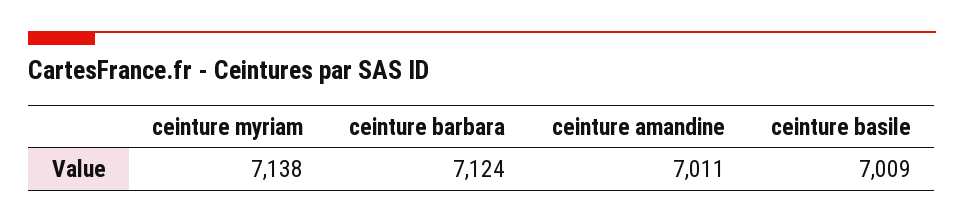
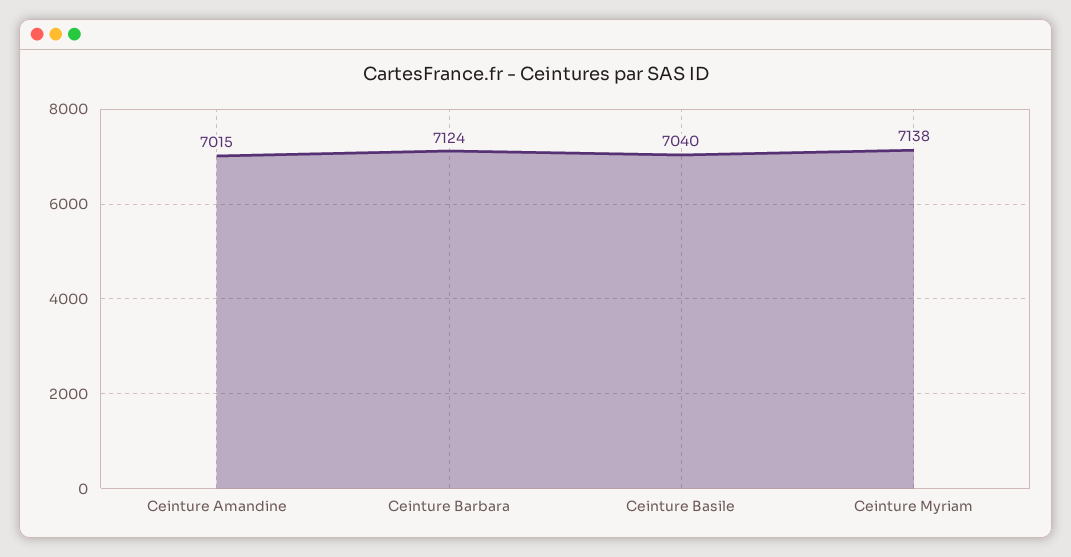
  {
    "ceinture myriam": 7138,
    "ceinture barbara": 7124,
-   "ceinture amandine": 7011,
+   "ceinture amandine": 7015,
-   "ceinture basile": 7009
+   "ceinture basile": 7040
  }

